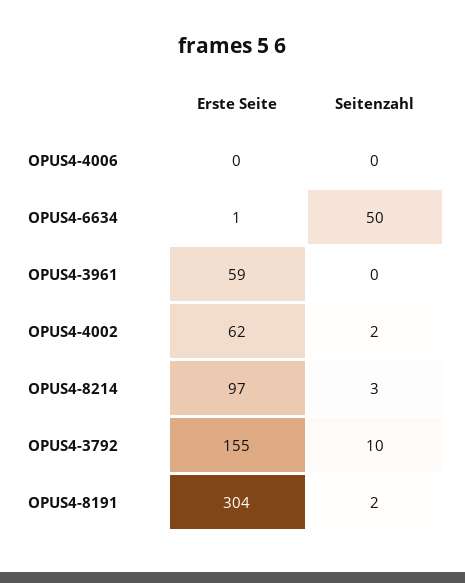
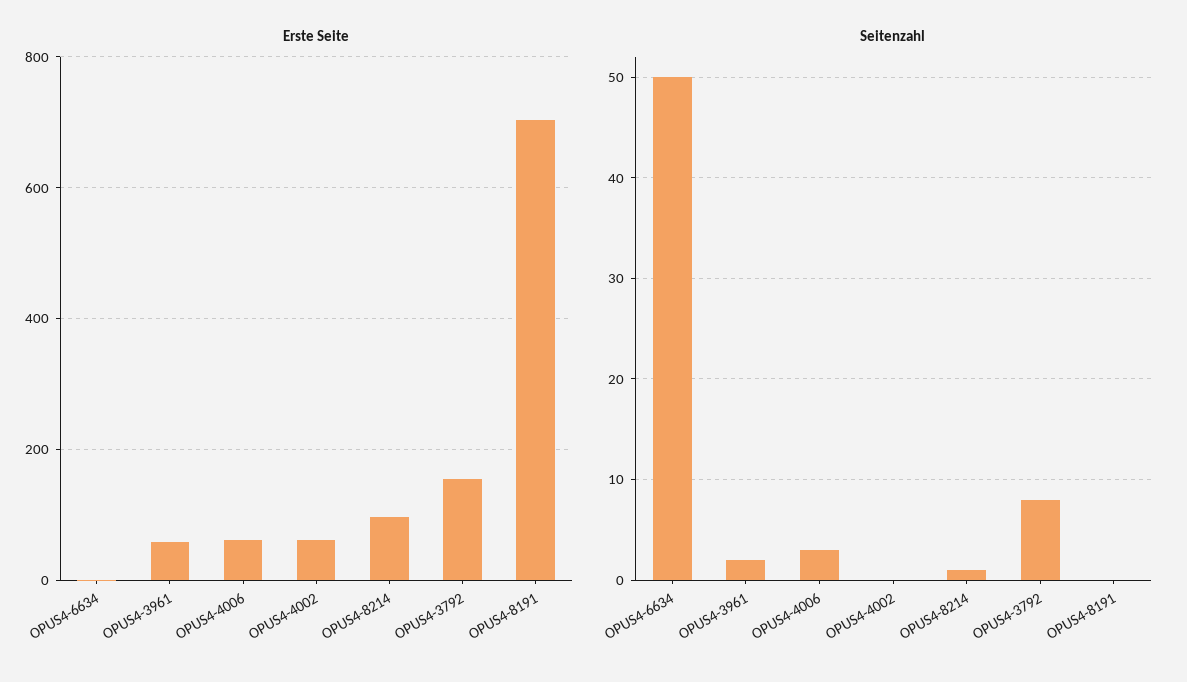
  {
    "Erste Seite": {
-     "OPUS4-4006": 0,
+     "OPUS4-4006": 60,
      "OPUS4-6634": 1,
      "OPUS4-3961": 59,
      "OPUS4-4002": 62,
      "OPUS4-8214": 97,
      "OPUS4-3792": 155,
-     "OPUS4-8191": 304
+     "OPUS4-8191": 700
    },
    "Seitenzahl": {
-     "OPUS4-4006": 0,
+     "OPUS4-4006": 3,
      "OPUS4-6634": 50,
-     "OPUS4-3961": 0,
+     "OPUS4-3961": 2,
-     "OPUS4-4002": 2,
+     "OPUS4-4002": 0,
-     "OPUS4-8214": 3,
+     "OPUS4-8214": 1,
-     "OPUS4-3792": 10,
+     "OPUS4-3792": 8,
-     "OPUS4-8191": 2
+     "OPUS4-8191": 0
    }
  }

